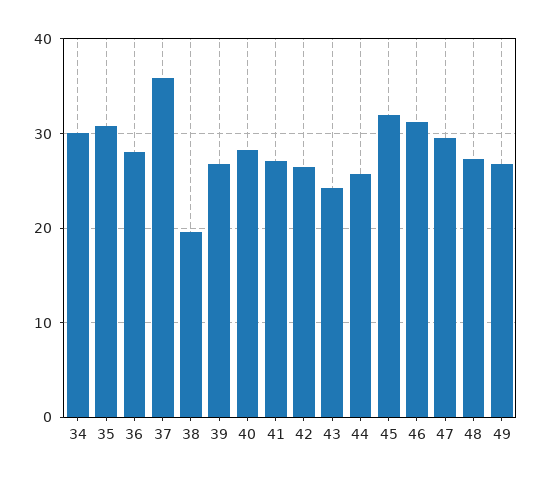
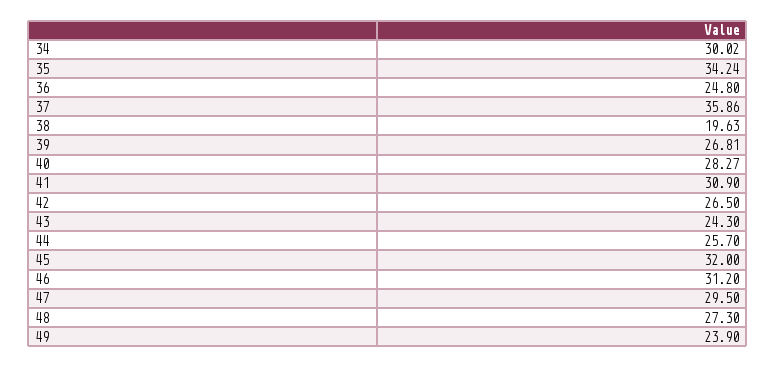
  {
    "34": 30.02,
-   "35": 31,
+   "35": 34.24,
-   "36": 28,
+   "36": 24.8,
    "37": 35.86,
    "38": 19.63,
    "39": 26.81,
    "40": 28.27,
-   "41": 27,
+   "41": 30.9,
    "42": 26.5,
    "43": 24.3,
    "44": 25.7,
    "45": 32,
    "46": 31.2,
    "47": 29.5,
    "48": 27.3,
-   "49": 27
+   "49": 23.9
  }

